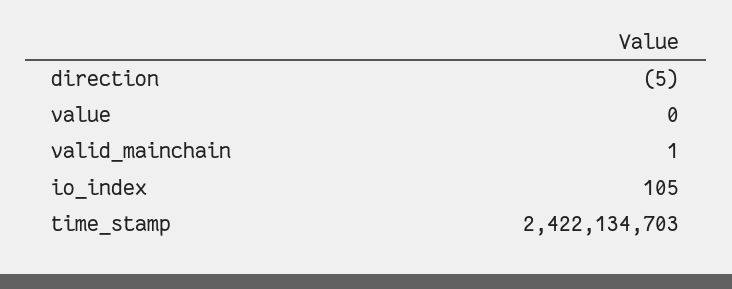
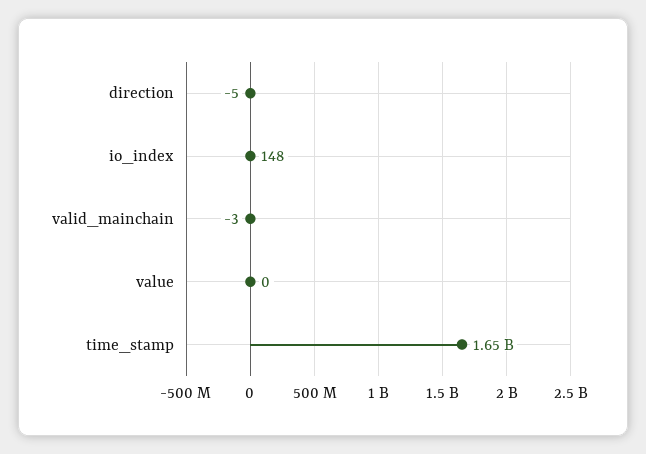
  {
    "direction": -5,
    "value": 0,
-   "valid_mainchain": 1,
+   "valid_mainchain": -3,
-   "io_index": 105,
+   "io_index": 148,
-   "time_stamp": 2422134703
+   "time_stamp": 1650000000
  }

